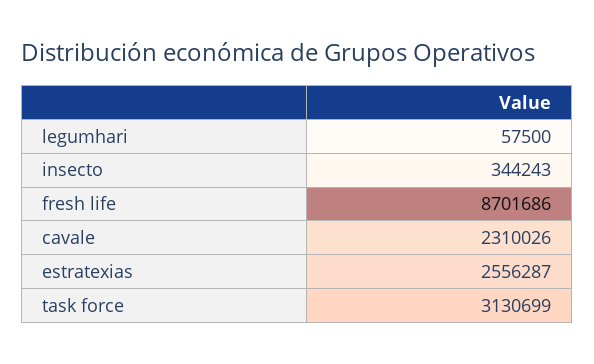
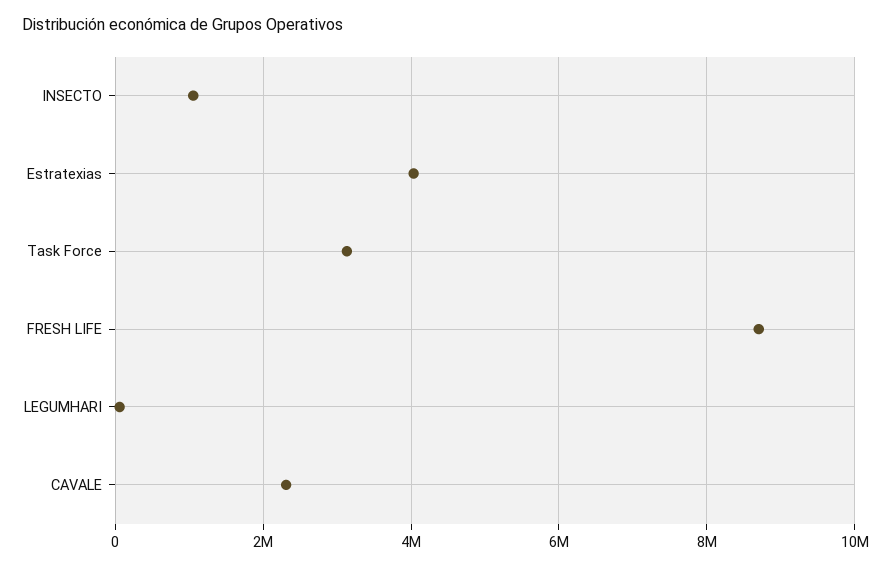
  {
    "legumhari": 57500,
-   "insecto": 344243,
+   "insecto": 1000000,
    "fresh life": 8701686,
    "cavale": 2310026,
-   "estratexias": 2556287,
+   "estratexias": 4000000,
    "task force": 3130699
  }

